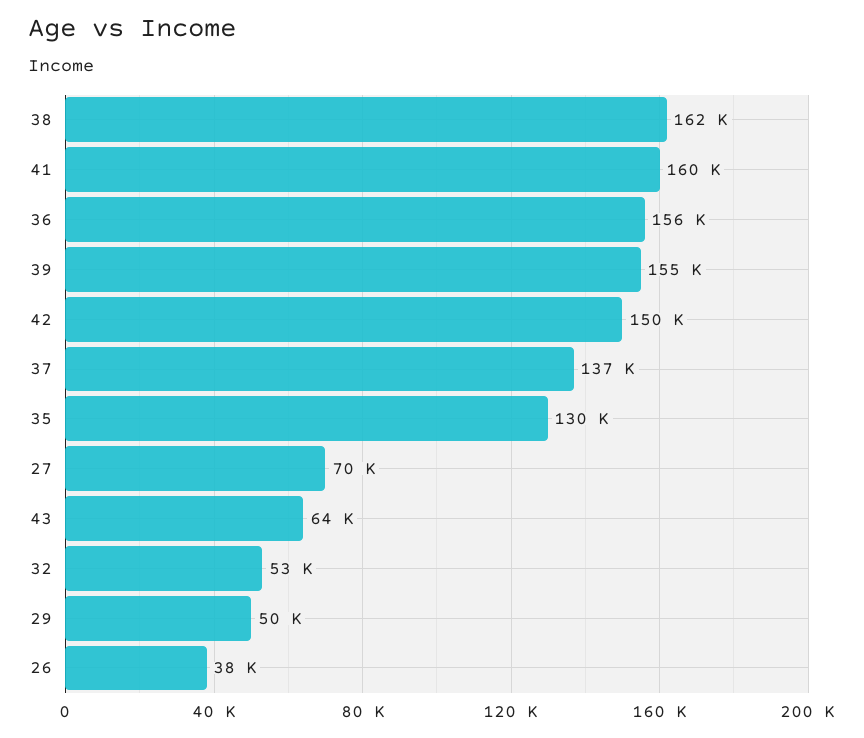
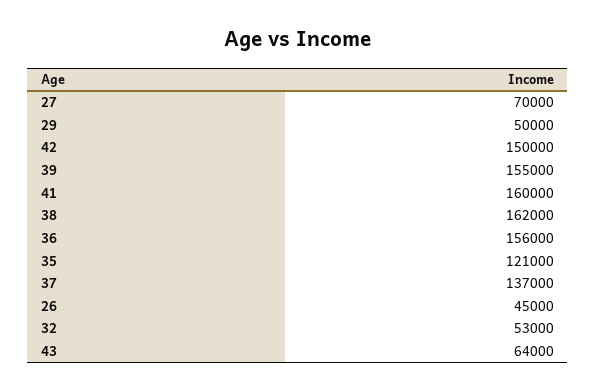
  {
    "38": 162000,
    "41": 160000,
    "36": 156000,
    "39": 155000,
    "42": 150000,
    "37": 137000,
-   "35": 130000,
+   "35": 121000,
    "27": 70000,
    "43": 64000,
    "32": 53000,
    "29": 50000,
-   "26": 38000
+   "26": 45000
  }

